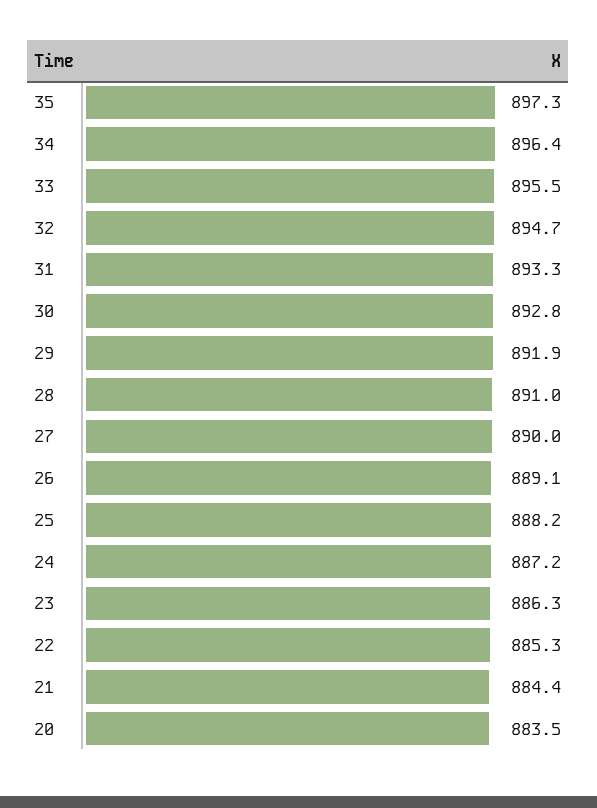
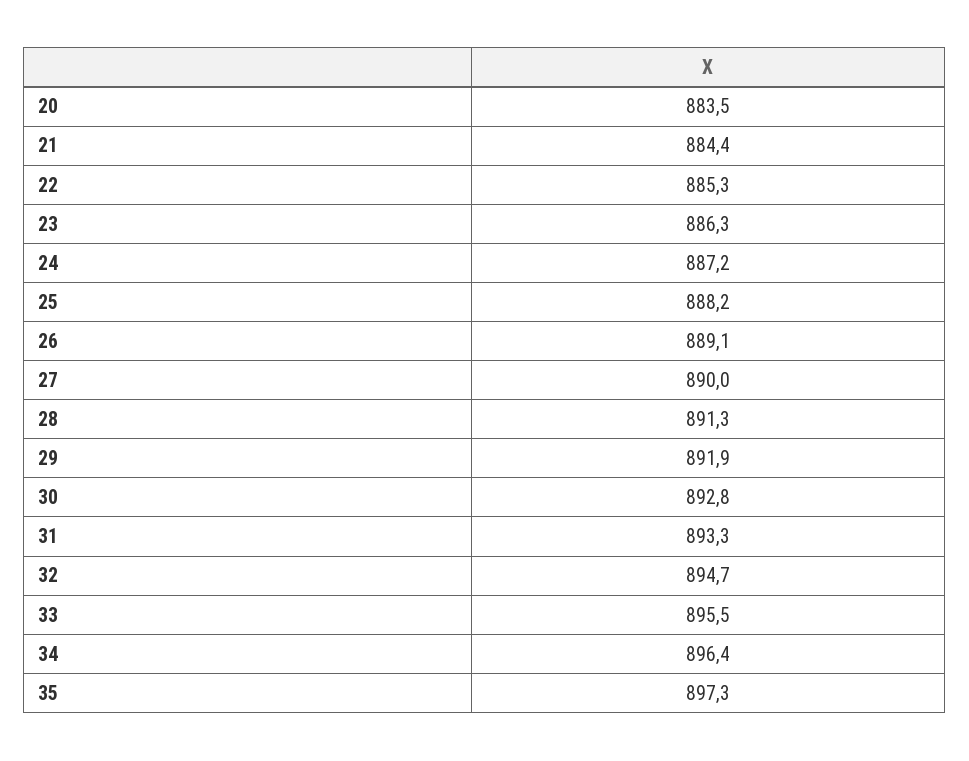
  {
    "35": 897.3,
    "34": 896.4,
    "33": 895.5,
    "32": 894.7,
    "31": 893.3,
    "30": 892.8,
    "29": 891.9,
-   "28": 891,
+   "28": 891.3,
    "27": 890,
    "26": 889.1,
    "25": 888.2,
    "24": 887.2,
    "23": 886.3,
    "22": 885.3,
    "21": 884.4,
    "20": 883.5
  }

